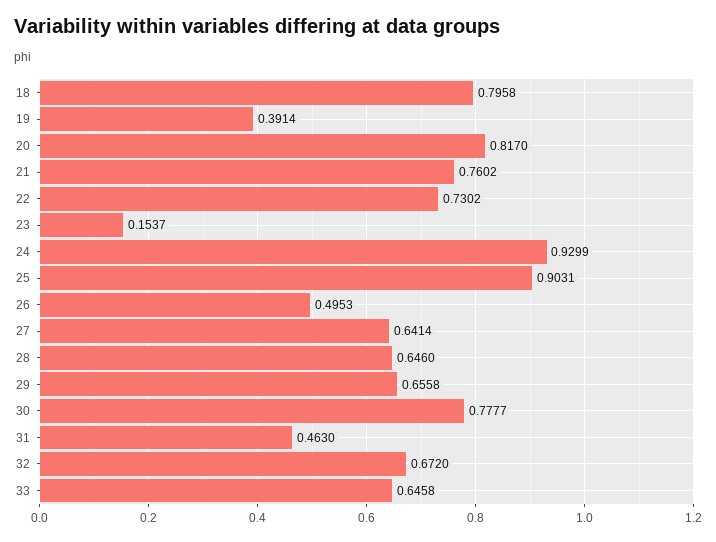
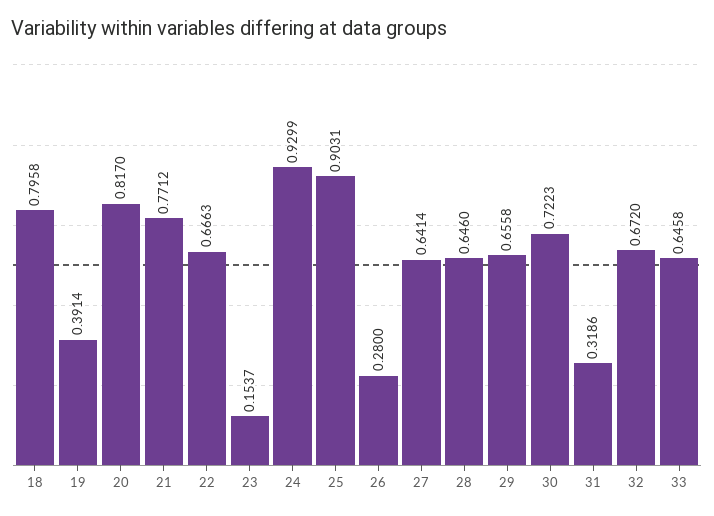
  {
    "18": 0.7958,
    "19": 0.3914,
    "20": 0.817,
-   "21": 0.7602,
+   "21": 0.7712,
-   "22": 0.7302,
+   "22": 0.6663,
    "23": 0.1537,
    "24": 0.9299,
    "25": 0.9031,
-   "26": 0.4953,
+   "26": 0.28,
    "27": 0.6414,
    "28": 0.646,
    "29": 0.6558,
-   "30": 0.7777,
+   "30": 0.7223,
-   "31": 0.463,
+   "31": 0.3186,
    "32": 0.672,
    "33": 0.6458
  }

